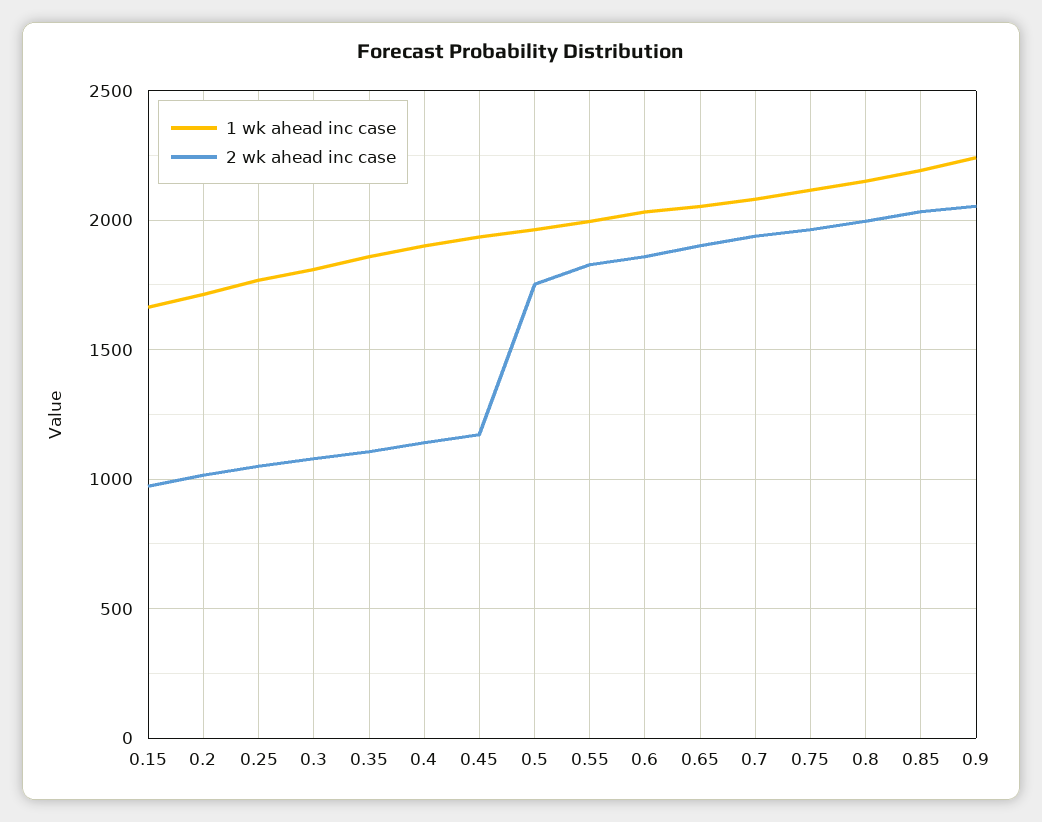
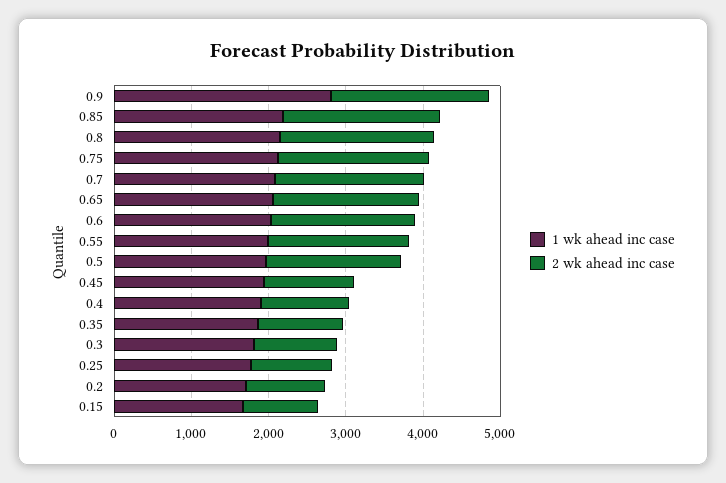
  {
    "1 wk ahead inc case": {
      "0.15": 1650,
      "0.2": 1700,
      "0.25": 1750,
      "0.3": 1800,
      "0.35": 1850,
      "0.4": 1900,
      "0.45": 1950,
      "0.5": 1950,
      "0.55": 2000,
      "0.6": 2050,
      "0.65": 2050,
      "0.7": 2100,
      "0.75": 2100,
      "0.8": 2150,
      "0.85": 2200,
-     "0.9": 2250
+     "0.9": 2800
    },
    "2 wk ahead inc case": {
      "0.15": 950,
      "0.2": 1000,
      "0.25": 1050,
      "0.3": 1100,
      "0.35": 1100,
      "0.4": 1150,
      "0.45": 1150,
      "0.5": 1750,
      "0.55": 1850,
      "0.6": 1850,
      "0.65": 1900,
      "0.7": 1950,
      "0.75": 1950,
      "0.8": 2000,
      "0.85": 2050,
      "0.9": 2050
    }
  }

